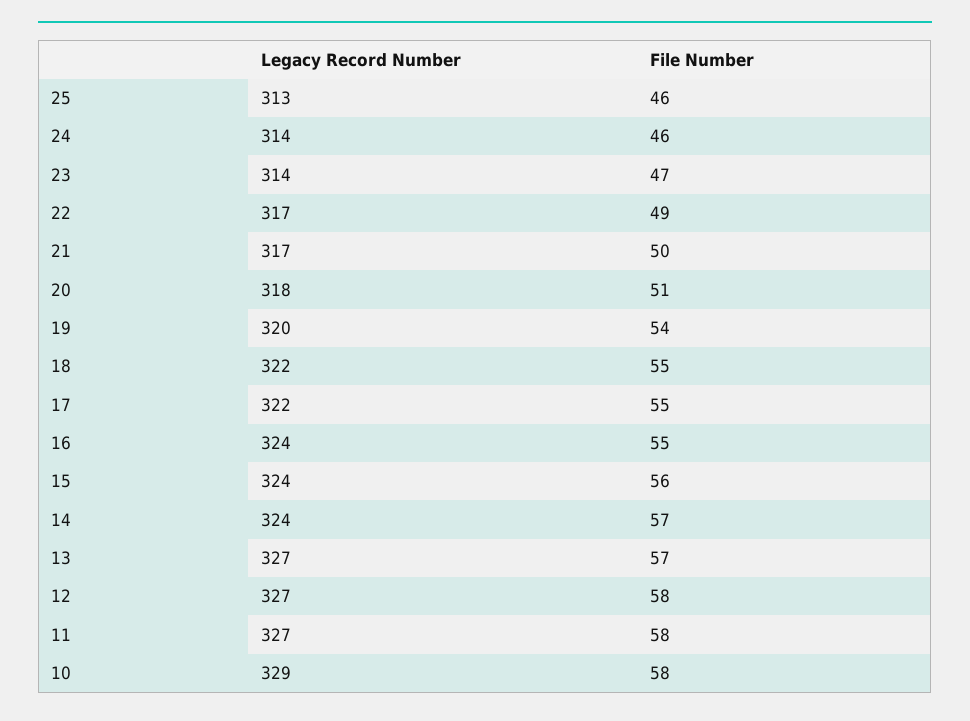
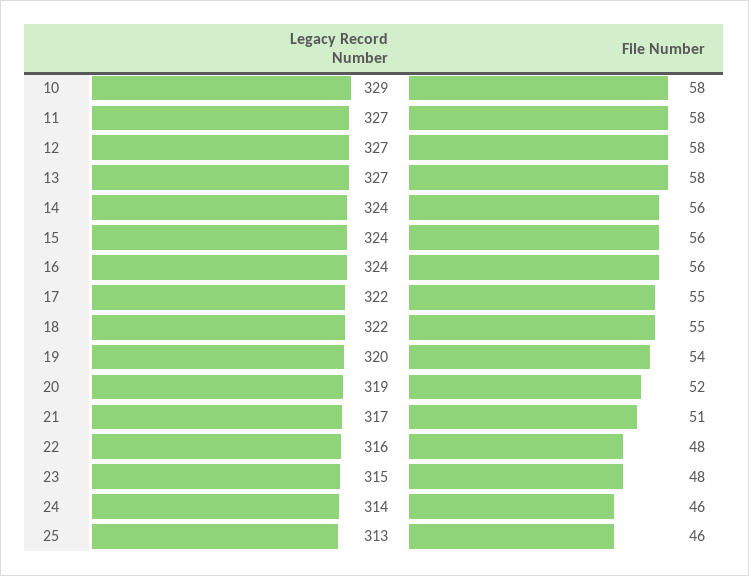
  {
    "Legacy Record Number": {
      "25": 313,
      "24": 314,
-     "23": 314,
+     "23": 315,
-     "22": 317,
+     "22": 316,
      "21": 317,
-     "20": 318,
+     "20": 319,
      "19": 320,
      "18": 322,
      "17": 322,
      "16": 324,
      "15": 324,
      "14": 324,
      "13": 327,
      "12": 327,
      "11": 327,
      "10": 329
    },
    "File Number": {
      "25": 46,
      "24": 46,
-     "23": 47,
+     "23": 48,
-     "22": 49,
+     "22": 48,
-     "21": 50,
+     "21": 51,
-     "20": 51,
+     "20": 52,
      "19": 54,
      "18": 55,
      "17": 55,
-     "16": 55,
+     "16": 56,
      "15": 56,
-     "14": 57,
+     "14": 56,
-     "13": 57,
+     "13": 58,
      "12": 58,
      "11": 58,
      "10": 58
    }
  }

